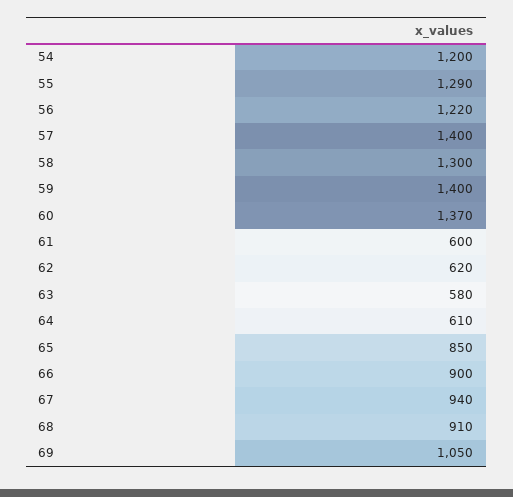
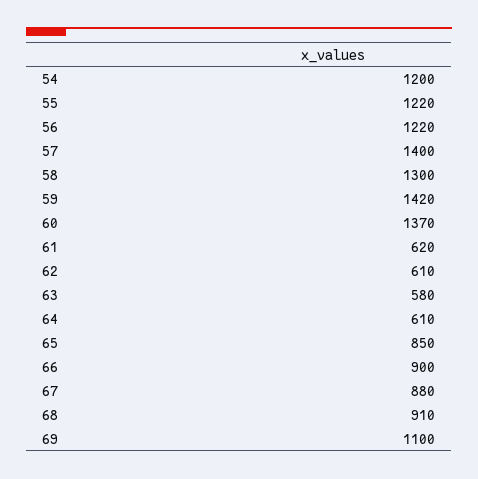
  {
    "54": 1200,
-   "55": 1290,
+   "55": 1220,
    "56": 1220,
    "57": 1400,
    "58": 1300,
-   "59": 1400,
+   "59": 1420,
    "60": 1370,
-   "61": 600,
+   "61": 620,
-   "62": 620,
+   "62": 610,
    "63": 580,
    "64": 610,
    "65": 850,
    "66": 900,
-   "67": 940,
+   "67": 880,
    "68": 910,
-   "69": 1050
+   "69": 1100
  }

